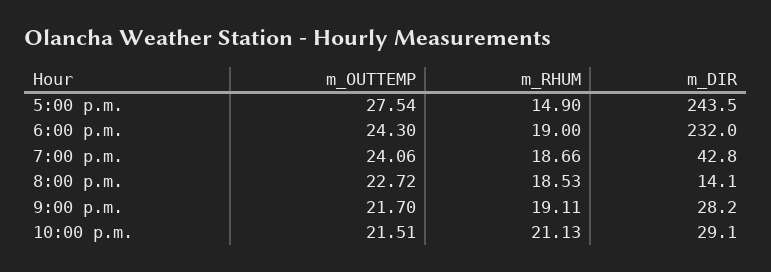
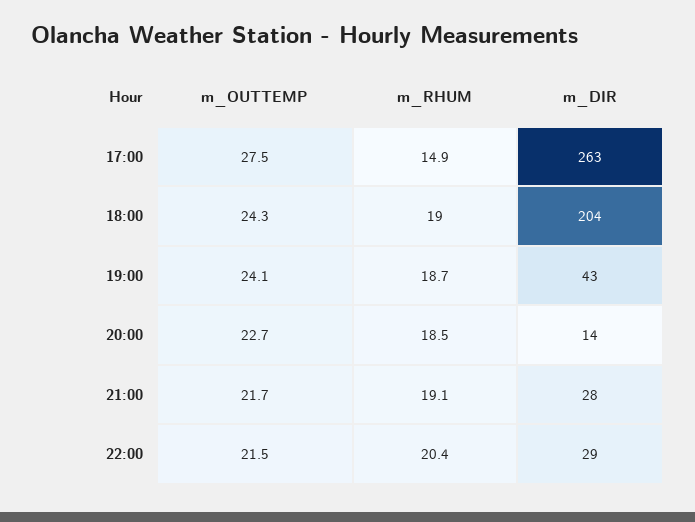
  {
    "m_OUTTEMP": {
      "5:00 p.m.": 27.54,
      "6:00 p.m.": 24.3,
      "7:00 p.m.": 24.06,
      "8:00 p.m.": 22.72,
      "9:00 p.m.": 21.7,
      "10:00 p.m.": 21.51
    },
    "m_RHUM": {
      "5:00 p.m.": 14.9,
      "6:00 p.m.": 19,
      "7:00 p.m.": 18.66,
      "8:00 p.m.": 18.53,
      "9:00 p.m.": 19.11,
-     "10:00 p.m.": 21.13
+     "10:00 p.m.": 20.4
    },
    "m_DIR": {
-     "5:00 p.m.": 243.5,
+     "5:00 p.m.": 263,
-     "6:00 p.m.": 232,
+     "6:00 p.m.": 204,
      "7:00 p.m.": 42.8,
      "8:00 p.m.": 14.1,
      "9:00 p.m.": 28.2,
      "10:00 p.m.": 29.1
    }
  }

